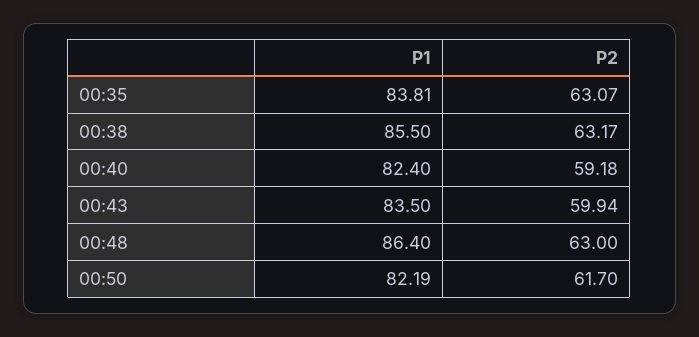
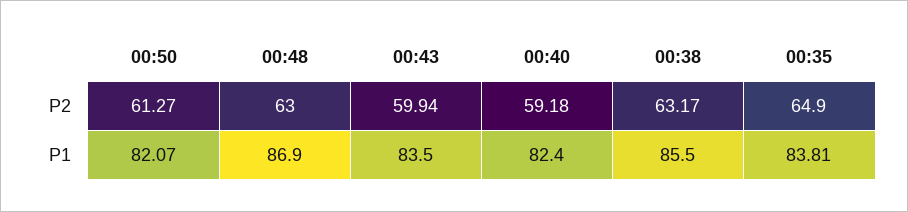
  {
    "P1": {
      "00:35": 83.81,
      "00:38": 85.5,
      "00:40": 82.4,
      "00:43": 83.5,
-     "00:48": 86.4,
+     "00:48": 86.9,
-     "00:50": 82.19
+     "00:50": 82.07
    },
    "P2": {
-     "00:35": 63.07,
+     "00:35": 64.9,
      "00:38": 63.17,
      "00:40": 59.18,
      "00:43": 59.94,
      "00:48": 63,
-     "00:50": 61.7
+     "00:50": 61.27
    }
  }

